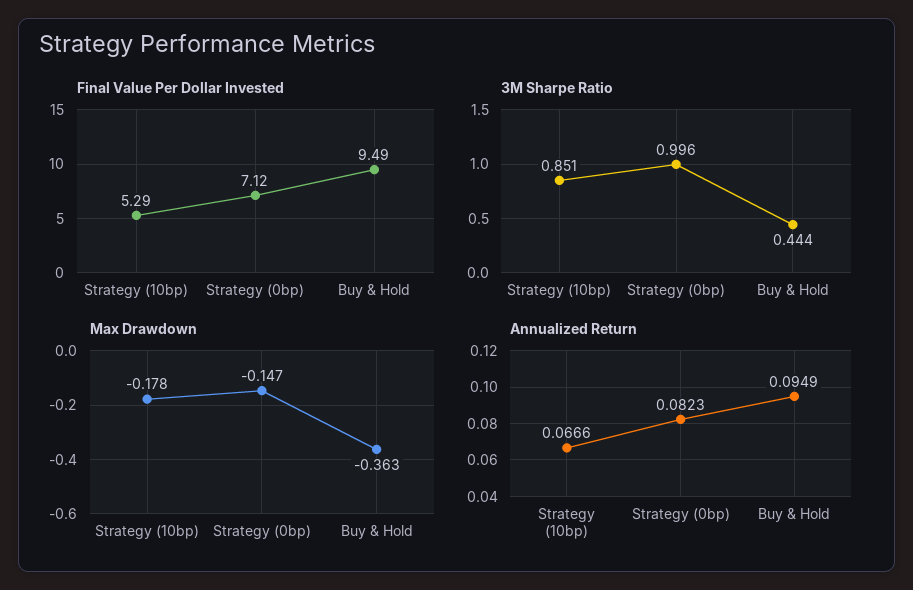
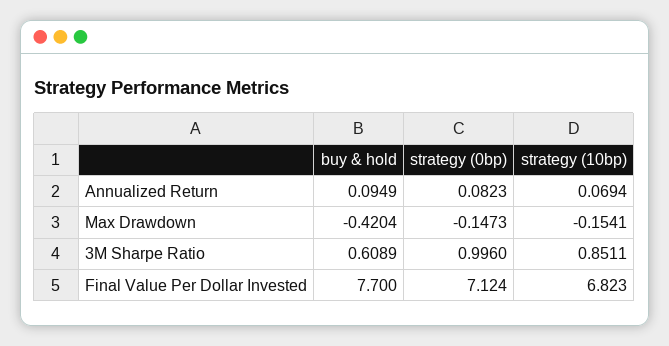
  {
    "Final Value Per Dollar Invested": {
-     "Strategy (10bp)": 5.29,
+     "Strategy (10bp)": 6.823,
      "Strategy (0bp)": 7.124,
-     "Buy & Hold": 9.49
+     "Buy & Hold": 7.7
    },
    "3M Sharpe Ratio": {
      "Strategy (10bp)": 0.8511,
      "Strategy (0bp)": 0.996,
-     "Buy & Hold": 0.444
+     "Buy & Hold": 0.6089
    },
    "Max Drawdown": {
-     "Strategy (10bp)": -0.178,
+     "Strategy (10bp)": -0.1541,
      "Strategy (0bp)": -0.1473,
-     "Buy & Hold": -0.363
+     "Buy & Hold": -0.4204
    },
    "Annualized Return": {
-     "Strategy (10bp)": 0.0666,
+     "Strategy (10bp)": 0.0694,
      "Strategy (0bp)": 0.0823,
      "Buy & Hold": 0.0949
    }
  }

